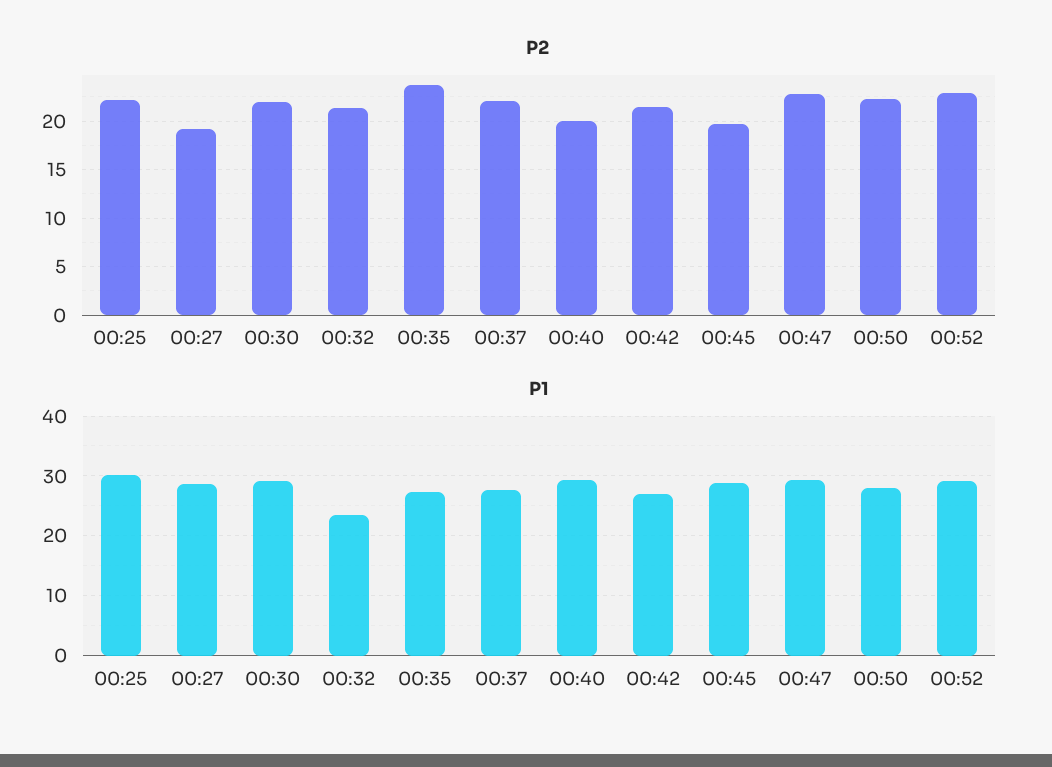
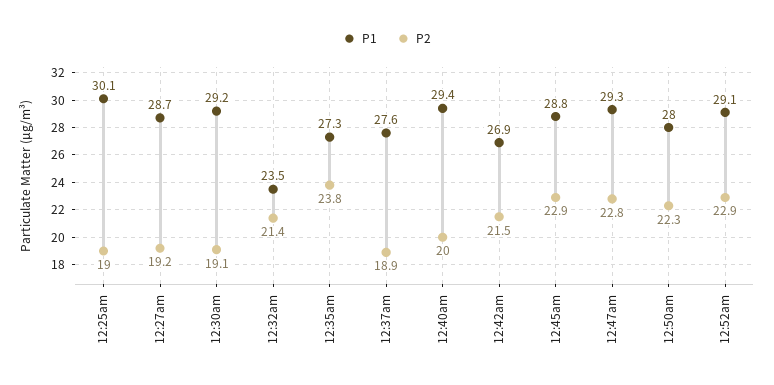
  {
    "P2": {
-     "00:25": 22,
+     "00:25": 19,
      "00:27": 19.2,
-     "00:30": 22,
+     "00:30": 19.1,
      "00:32": 21.4,
      "00:35": 23.8,
-     "00:37": 22,
+     "00:37": 18.9,
      "00:40": 20,
      "00:42": 21.5,
-     "00:45": 20,
+     "00:45": 22.9,
      "00:47": 22.8,
      "00:50": 22.3,
      "00:52": 22.9
    },
    "P1": {
      "00:25": 30.1,
      "00:27": 28.7,
      "00:30": 29.2,
      "00:32": 23.5,
      "00:35": 27.3,
      "00:37": 27.6,
      "00:40": 29.4,
      "00:42": 26.9,
      "00:45": 28.8,
      "00:47": 29.3,
      "00:50": 28,
      "00:52": 29.1
    }
  }

